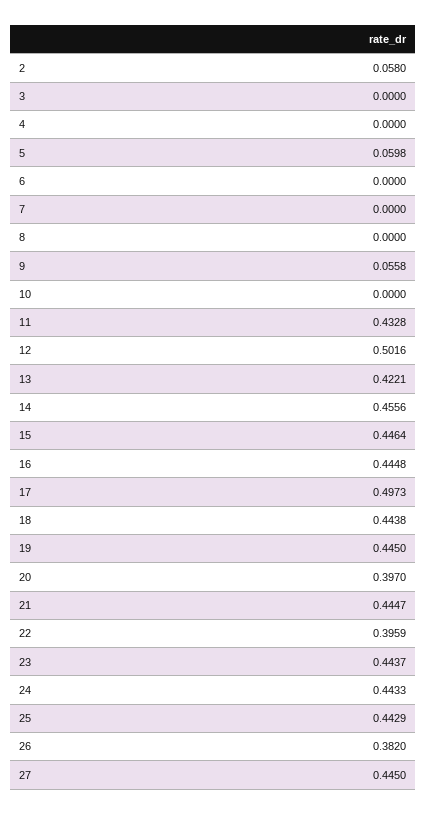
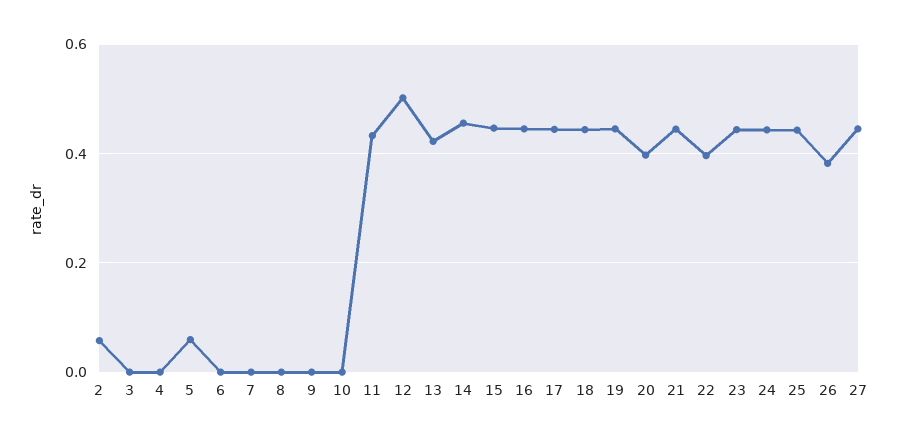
  {
    "2": 0.058,
    "3": 0,
    "4": 0,
    "5": 0.0598,
    "6": 0,
    "7": 0,
    "8": 0,
-   "9": 0.0558,
+   "9": 0,
    "10": 0,
    "11": 0.4328,
    "12": 0.5016,
    "13": 0.4221,
    "14": 0.4556,
    "15": 0.4464,
    "16": 0.4448,
-   "17": 0.4973,
+   "17": 0.44,
    "18": 0.4438,
    "19": 0.445,
    "20": 0.397,
    "21": 0.4447,
    "22": 0.3959,
    "23": 0.4437,
    "24": 0.4433,
    "25": 0.4429,
    "26": 0.382,
    "27": 0.445
  }

